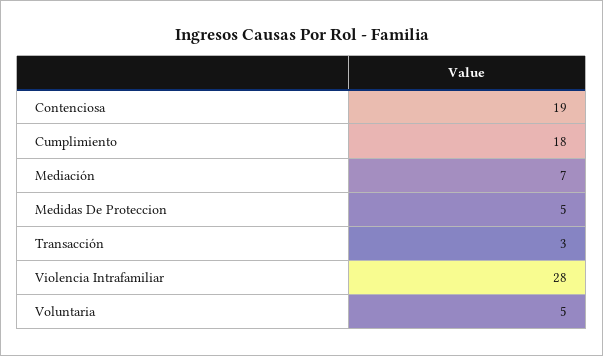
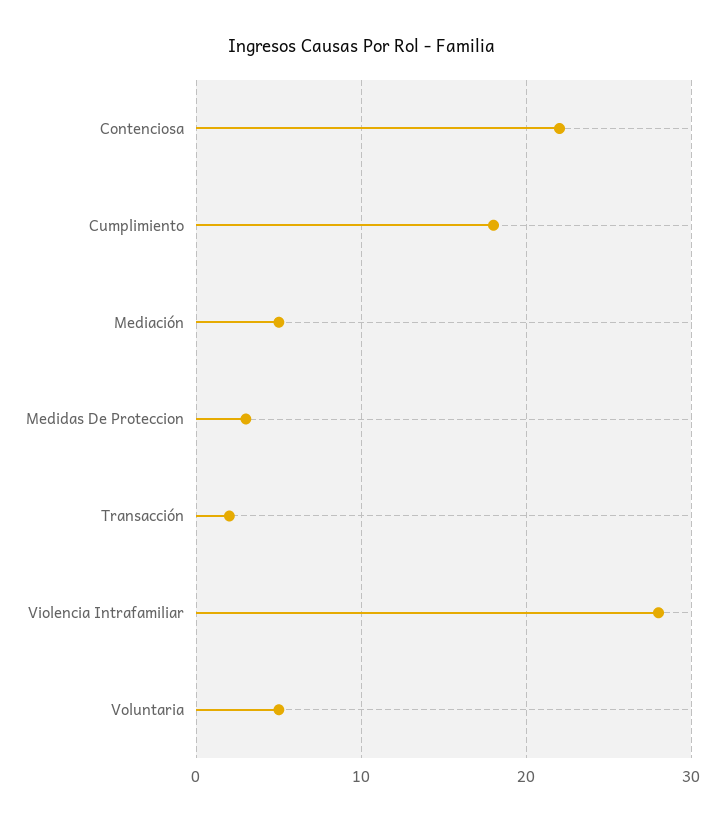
  {
-   "Contenciosa": 19,
+   "Contenciosa": 22,
    "Cumplimiento": 18,
-   "Mediación": 7,
+   "Mediación": 5,
-   "Medidas De Proteccion": 5,
+   "Medidas De Proteccion": 3,
-   "Transacción": 3,
+   "Transacción": 2,
    "Violencia Intrafamiliar": 28,
    "Voluntaria": 5
  }

